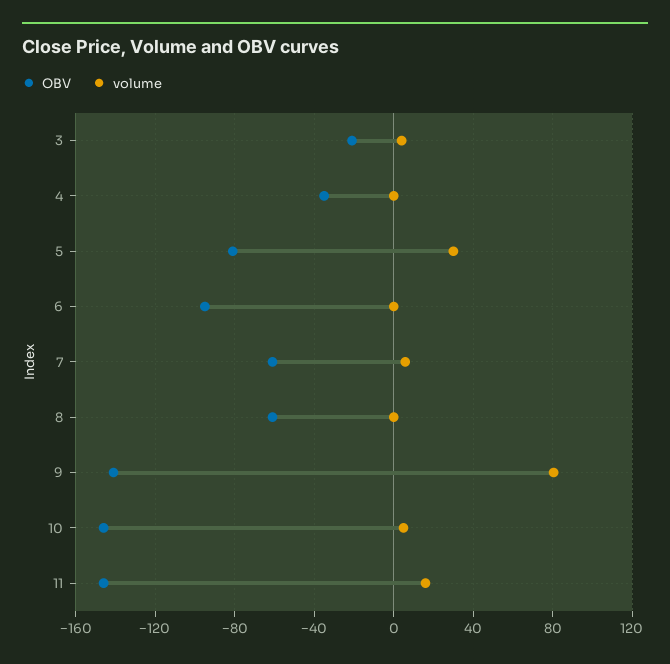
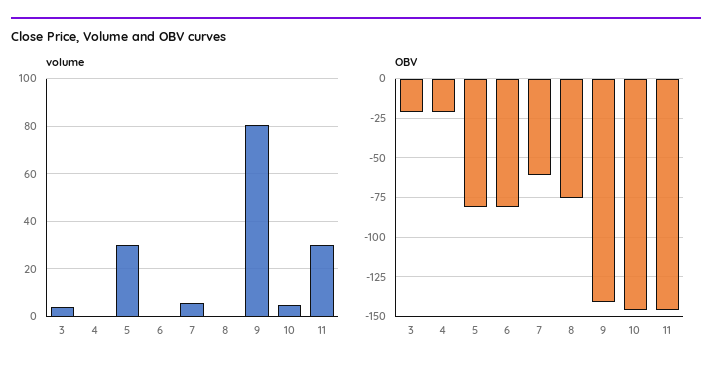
  {
    "OBV": {
      "3": -20,
-     "4": -35,
+     "4": -20,
      "5": -80,
-     "6": -95,
+     "6": -80,
      "7": -60,
-     "8": -60,
+     "8": -75,
      "9": -140,
      "10": -145,
      "11": -145
    },
    "volume": {
      "3": 5,
      "4": 0,
      "5": 30,
      "6": 0,
      "7": 5,
      "8": 0,
      "9": 80,
      "10": 5,
-     "11": 15
+     "11": 30
    }
  }

